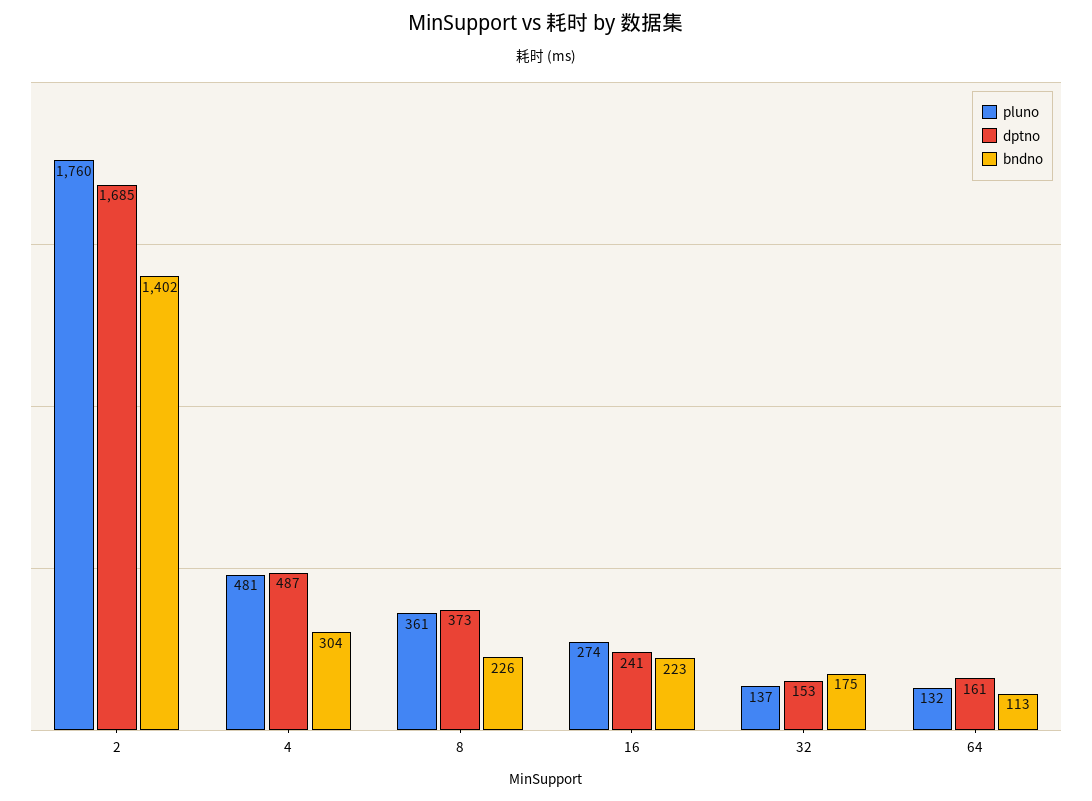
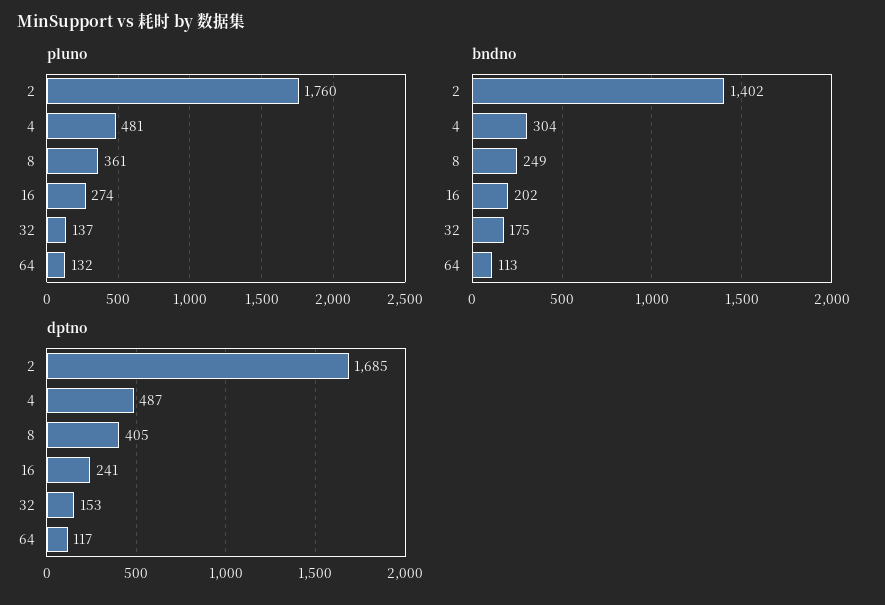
  {
    "pluno": {
      "2": 1760,
      "4": 481,
      "8": 361,
      "16": 274,
      "32": 137,
      "64": 132
    },
    "dptno": {
      "2": 1685,
      "4": 487,
-     "8": 373,
+     "8": 405,
      "16": 241,
      "32": 153,
-     "64": 161
+     "64": 117
    },
    "bndno": {
      "2": 1402,
      "4": 304,
-     "8": 226,
+     "8": 249,
-     "16": 223,
+     "16": 202,
      "32": 175,
      "64": 113
    }
  }

